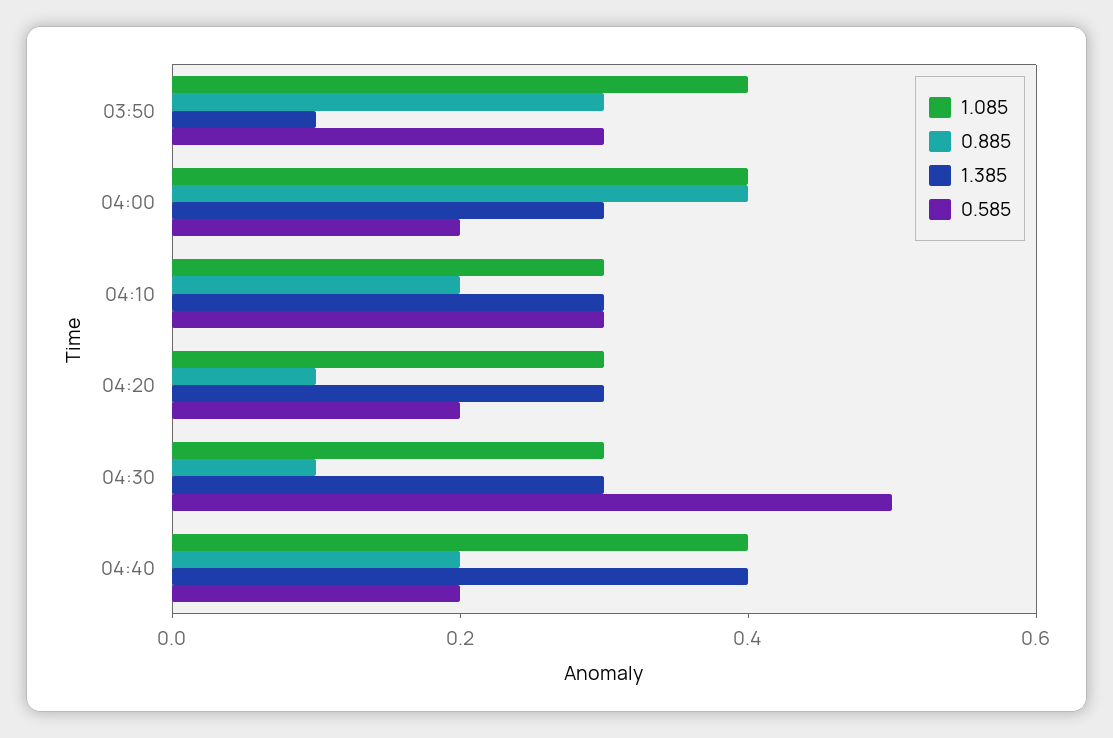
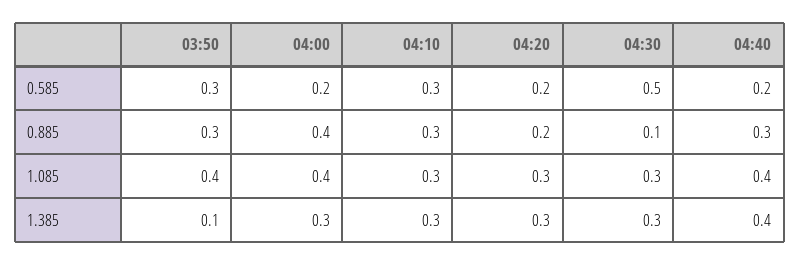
  {
    "1.085": {
      "03:50": 0.4,
      "04:00": 0.4,
      "04:10": 0.3,
      "04:20": 0.3,
      "04:30": 0.3,
      "04:40": 0.4
    },
    "0.885": {
      "03:50": 0.3,
      "04:00": 0.4,
-     "04:10": 0.2,
+     "04:10": 0.3,
-     "04:20": 0.1,
+     "04:20": 0.2,
      "04:30": 0.1,
-     "04:40": 0.2
+     "04:40": 0.3
    },
    "1.385": {
      "03:50": 0.1,
      "04:00": 0.3,
      "04:10": 0.3,
      "04:20": 0.3,
      "04:30": 0.3,
      "04:40": 0.4
    },
    "0.585": {
      "03:50": 0.3,
      "04:00": 0.2,
      "04:10": 0.3,
      "04:20": 0.2,
      "04:30": 0.5,
      "04:40": 0.2
    }
  }

